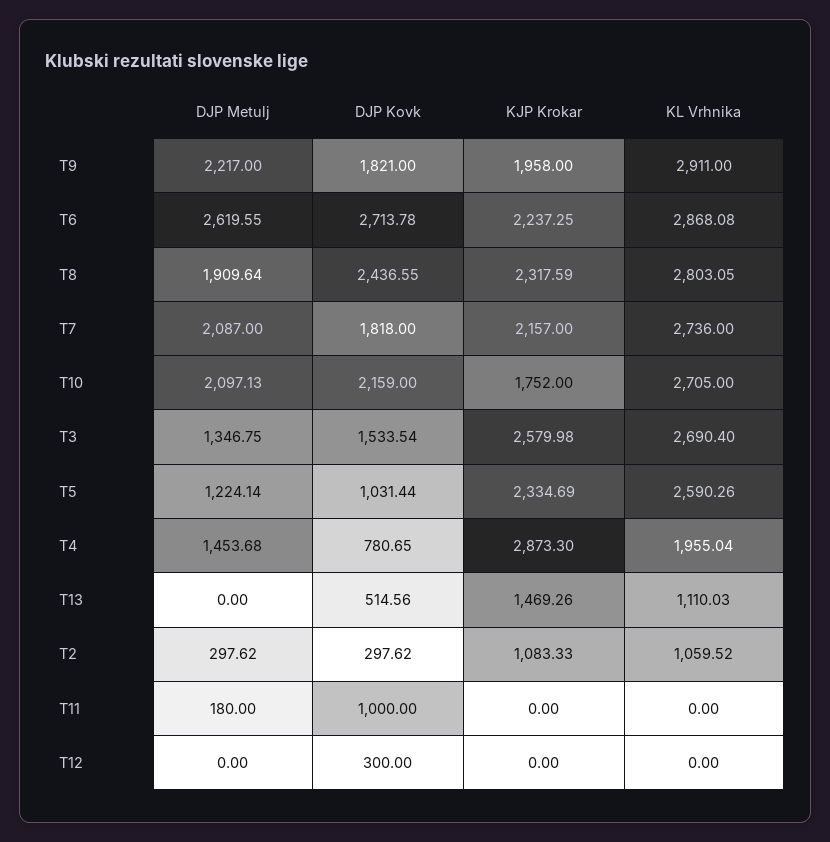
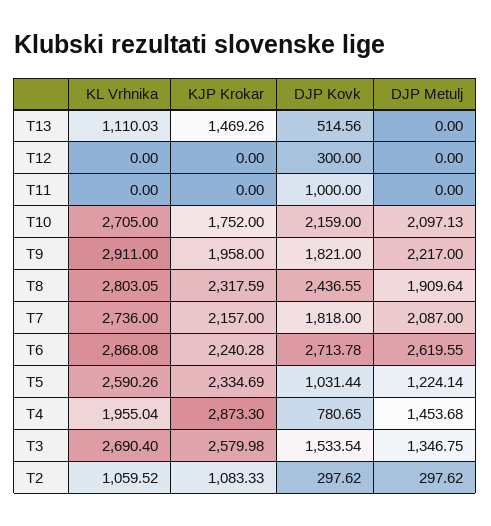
  {
    "DJP Metulj": {
      "T9": 2217,
      "T6": 2619.55,
      "T8": 1909.64,
      "T7": 2087,
      "T10": 2097.13,
      "T3": 1346.75,
      "T5": 1224.14,
      "T4": 1453.68,
      "T13": 0,
      "T2": 297.62,
-     "T11": 180,
+     "T11": 0,
      "T12": 0
    },
    "DJP Kovk": {
      "T9": 1821,
      "T6": 2713.78,
      "T8": 2436.55,
      "T7": 1818,
      "T10": 2159,
      "T3": 1533.54,
      "T5": 1031.44,
      "T4": 780.65,
      "T13": 514.56,
      "T2": 297.62,
      "T11": 1000,
      "T12": 300
    },
    "KJP Krokar": {
      "T9": 1958,
-     "T6": 2237.25,
+     "T6": 2240.28,
      "T8": 2317.59,
      "T7": 2157,
      "T10": 1752,
      "T3": 2579.98,
      "T5": 2334.69,
      "T4": 2873.3,
      "T13": 1469.26,
      "T2": 1083.33,
      "T11": 0,
      "T12": 0
    },
    "KL Vrhnika": {
      "T9": 2911,
      "T6": 2868.08,
      "T8": 2803.05,
      "T7": 2736,
      "T10": 2705,
      "T3": 2690.4,
      "T5": 2590.26,
      "T4": 1955.04,
      "T13": 1110.03,
      "T2": 1059.52,
      "T11": 0,
      "T12": 0
    }
  }

